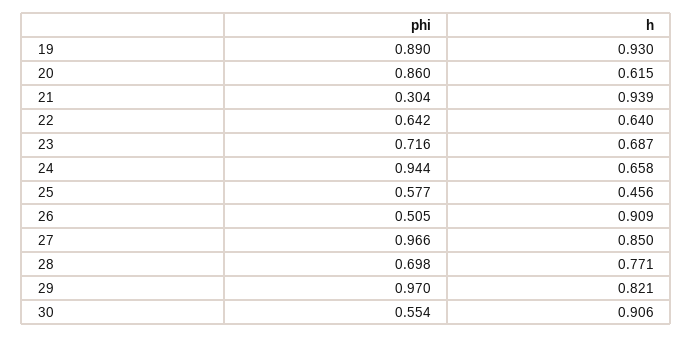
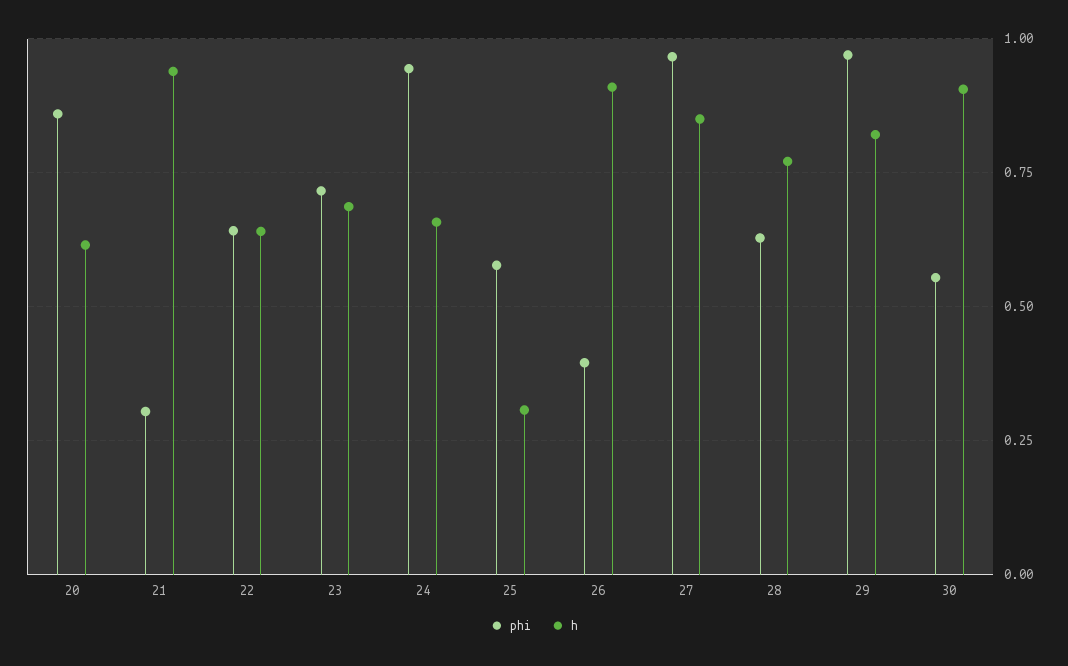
  {
    "phi": {
-     "19": 0.89,
      "20": 0.86,
      "21": 0.304,
      "22": 0.642,
      "23": 0.716,
      "24": 0.944,
      "25": 0.577,
-     "26": 0.505,
+     "26": 0.4,
      "27": 0.966,
-     "28": 0.698,
+     "28": 0.625,
      "29": 0.97,
      "30": 0.554
    },
    "h": {
-     "19": 0.93,
      "20": 0.615,
      "21": 0.939,
      "22": 0.64,
      "23": 0.687,
      "24": 0.658,
-     "25": 0.456,
+     "25": 0.3,
      "26": 0.909,
      "27": 0.85,
      "28": 0.771,
      "29": 0.821,
      "30": 0.906
    }
  }

